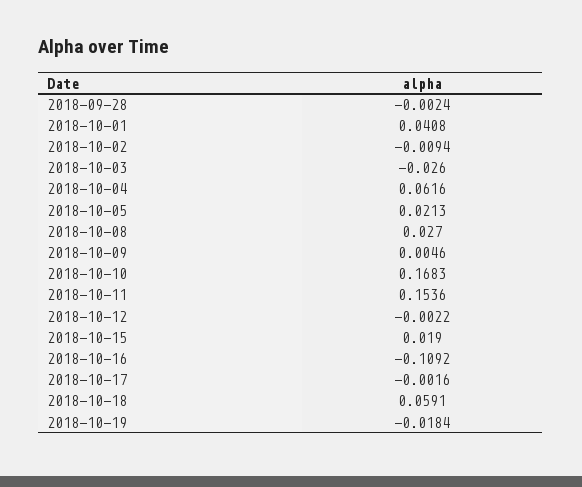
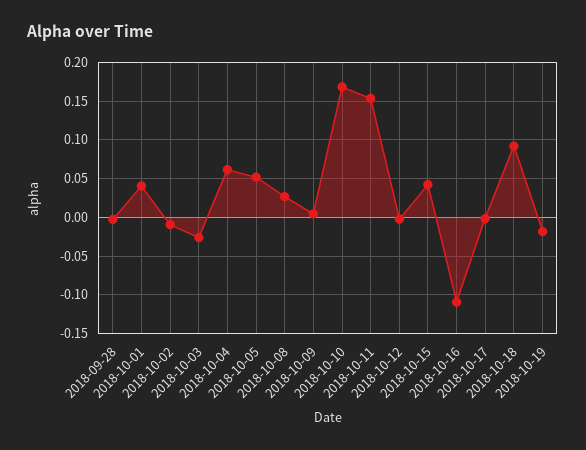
  {
    "2018-09-28": -0.0024,
    "2018-10-01": 0.0408,
    "2018-10-02": -0.0094,
    "2018-10-03": -0.026,
    "2018-10-04": 0.0616,
-   "2018-10-05": 0.0213,
+   "2018-10-05": 0.05,
    "2018-10-08": 0.027,
    "2018-10-09": 0.0046,
    "2018-10-10": 0.1683,
    "2018-10-11": 0.1536,
    "2018-10-12": -0.0022,
-   "2018-10-15": 0.019,
+   "2018-10-15": 0.04,
    "2018-10-16": -0.1092,
    "2018-10-17": -0.0016,
-   "2018-10-18": 0.0591,
+   "2018-10-18": 0.09,
    "2018-10-19": -0.0184
  }

